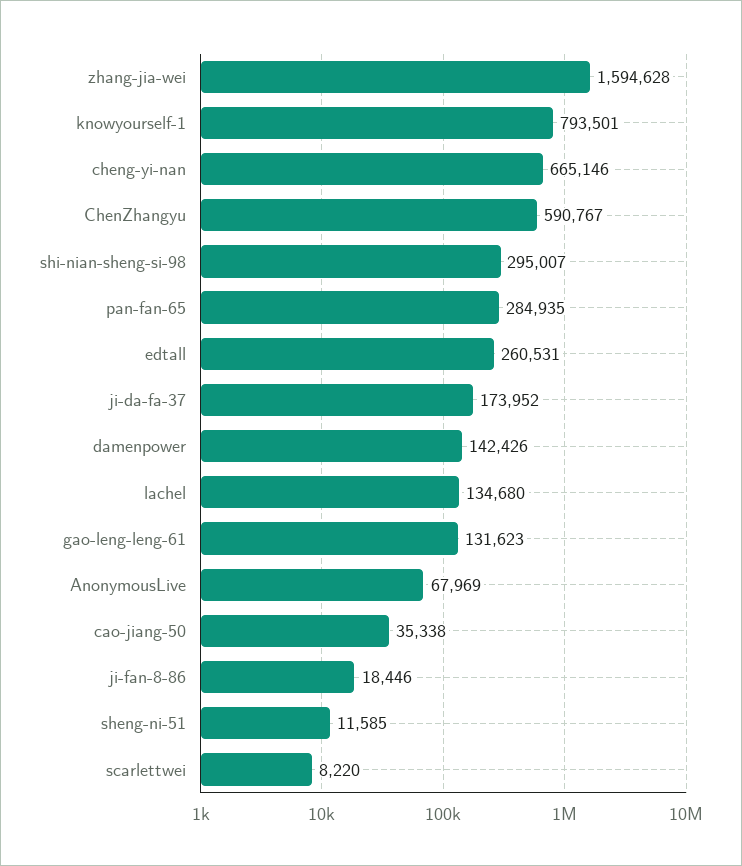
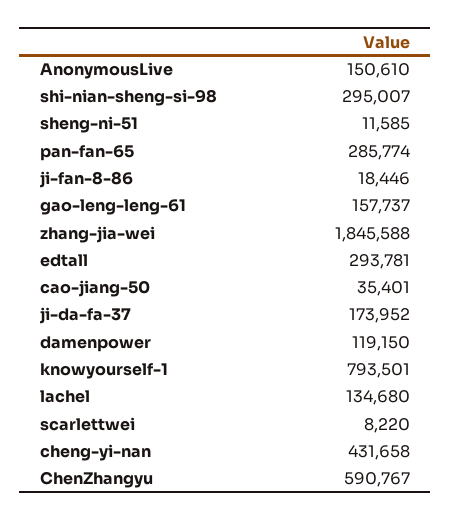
  {
-   "zhang-jia-wei": 1594628,
+   "zhang-jia-wei": 1845588,
    "knowyourself-1": 793501,
-   "cheng-yi-nan": 665146,
+   "cheng-yi-nan": 431658,
    "ChenZhangyu": 590767,
    "shi-nian-sheng-si-98": 295007,
-   "pan-fan-65": 284935,
+   "pan-fan-65": 285774,
-   "edtall": 260531,
+   "edtall": 293781,
    "ji-da-fa-37": 173952,
-   "damenpower": 142426,
+   "damenpower": 119150,
    "lachel": 134680,
-   "gao-leng-leng-61": 131623,
+   "gao-leng-leng-61": 157737,
-   "AnonymousLive": 67969,
+   "AnonymousLive": 150610,
-   "cao-jiang-50": 35338,
+   "cao-jiang-50": 35401,
    "ji-fan-8-86": 18446,
    "sheng-ni-51": 11585,
    "scarlettwei": 8220
  }

